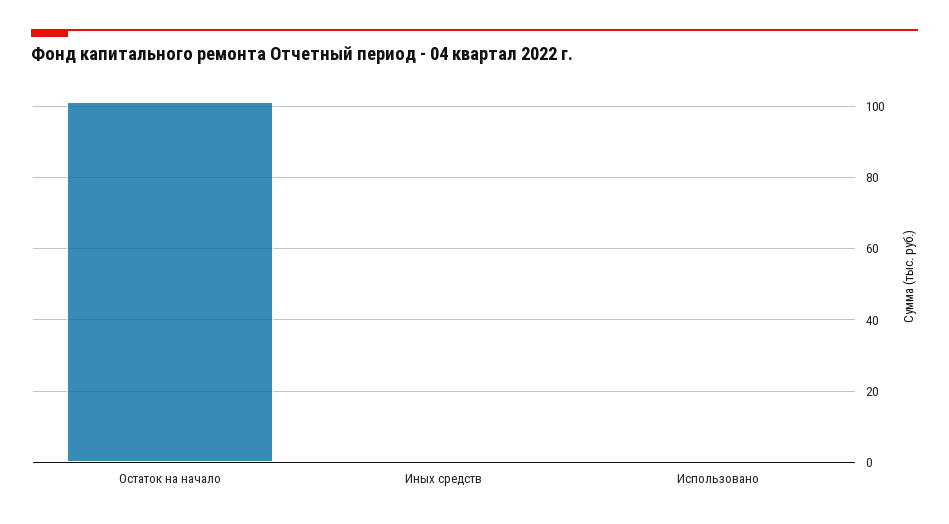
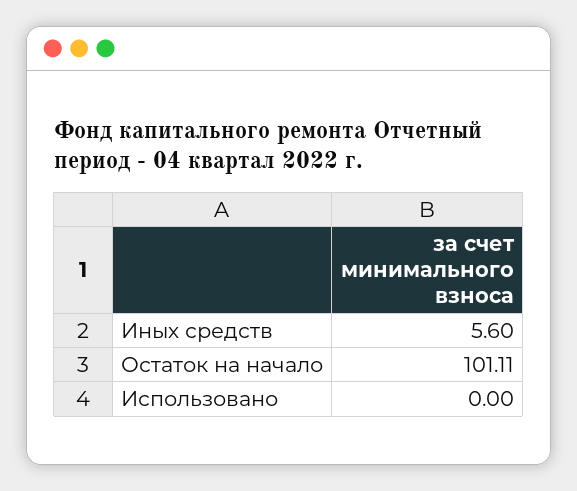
  {
    "Остаток на начало": 101.11,
-   "Иных средств": 0,
+   "Иных средств": 5.6,
    "Использовано": 0
  }

